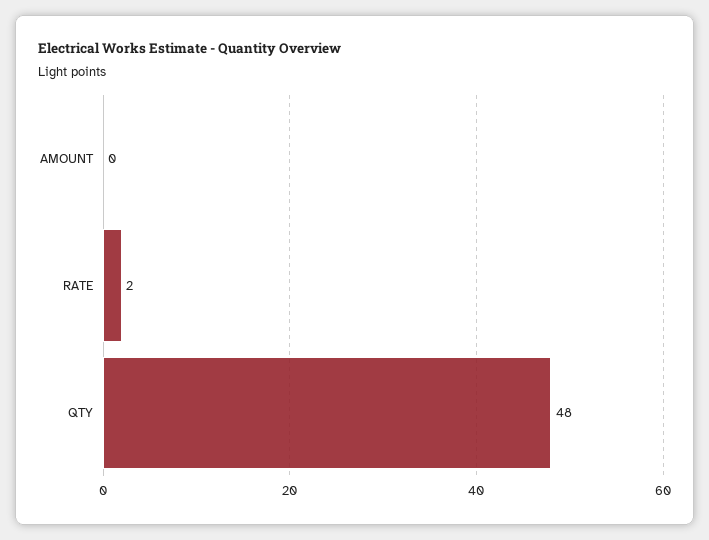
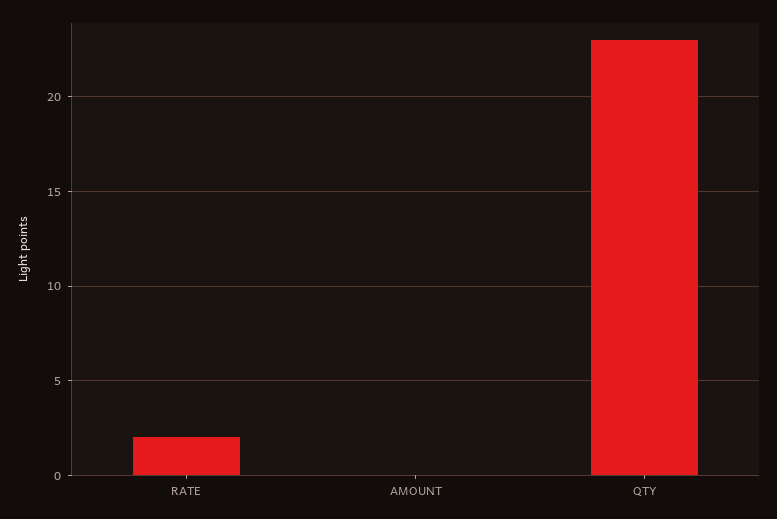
  {
    "AMOUNT": 0,
    "RATE": 2,
-   "QTY": 48
+   "QTY": 23
  }

